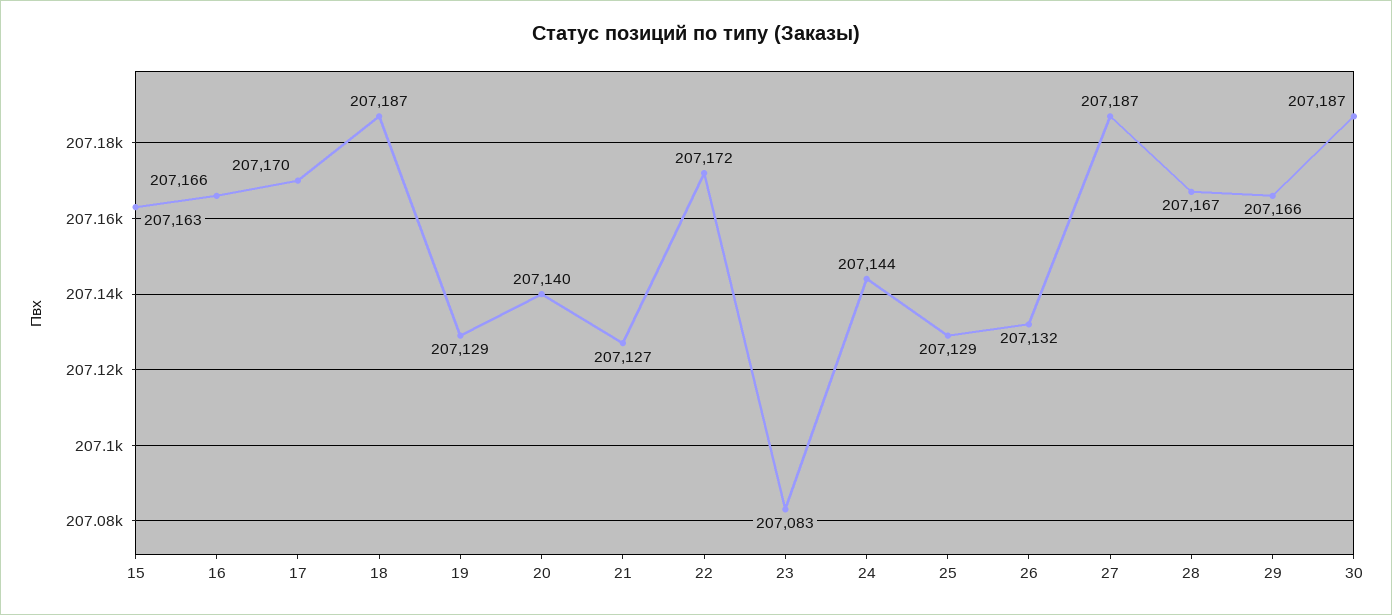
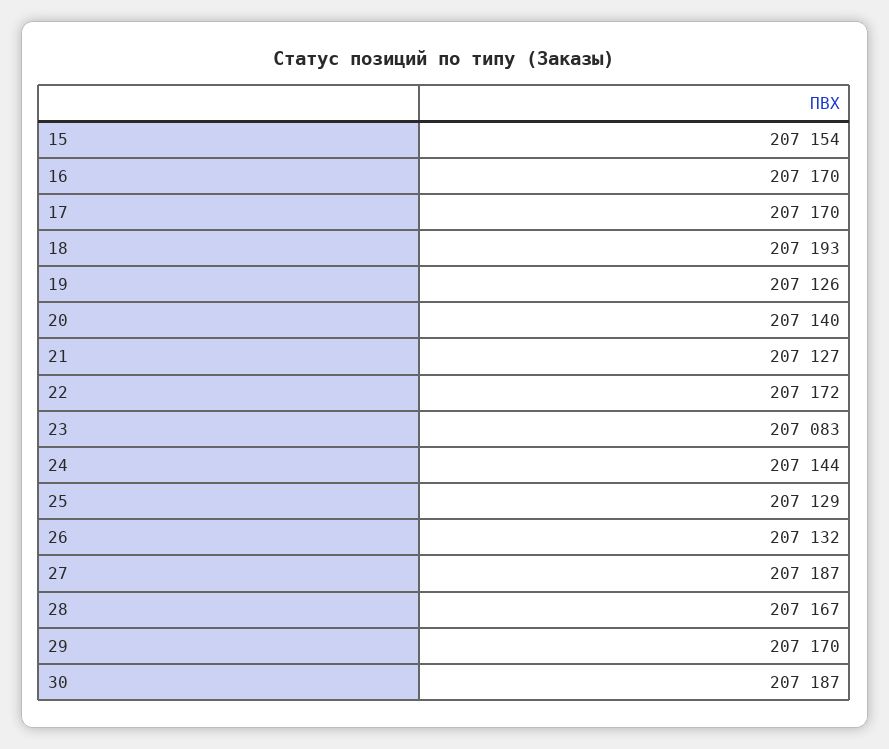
  {
-   "15": 207163,
+   "15": 207154,
-   "16": 207166,
+   "16": 207170,
    "17": 207170,
-   "18": 207187,
+   "18": 207193,
-   "19": 207129,
+   "19": 207126,
    "20": 207140,
    "21": 207127,
    "22": 207172,
    "23": 207083,
    "24": 207144,
    "25": 207129,
    "26": 207132,
    "27": 207187,
    "28": 207167,
-   "29": 207166,
+   "29": 207170,
    "30": 207187
  }

